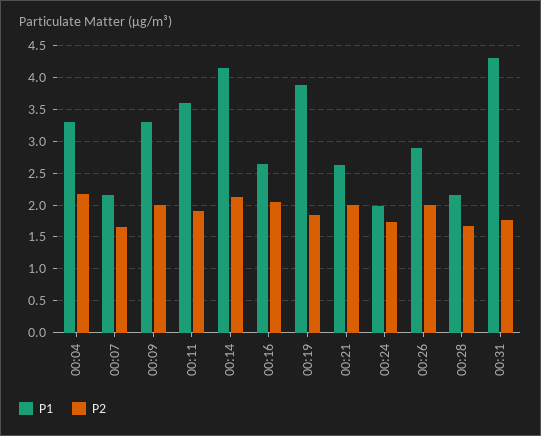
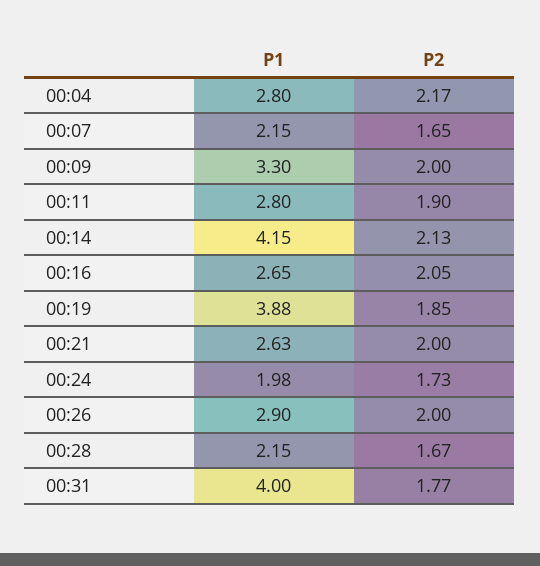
  {
    "P1": {
-     "00:04": 3.3,
+     "00:04": 2.8,
      "00:07": 2.15,
      "00:09": 3.3,
-     "00:11": 3.6,
+     "00:11": 2.8,
      "00:14": 4.15,
      "00:16": 2.65,
      "00:19": 3.88,
      "00:21": 2.63,
      "00:24": 1.98,
      "00:26": 2.9,
      "00:28": 2.15,
-     "00:31": 4.3
+     "00:31": 4
    },
    "P2": {
      "00:04": 2.17,
      "00:07": 1.65,
      "00:09": 2,
      "00:11": 1.9,
      "00:14": 2.13,
      "00:16": 2.05,
      "00:19": 1.85,
      "00:21": 2,
      "00:24": 1.73,
      "00:26": 2,
      "00:28": 1.67,
      "00:31": 1.77
    }
  }

